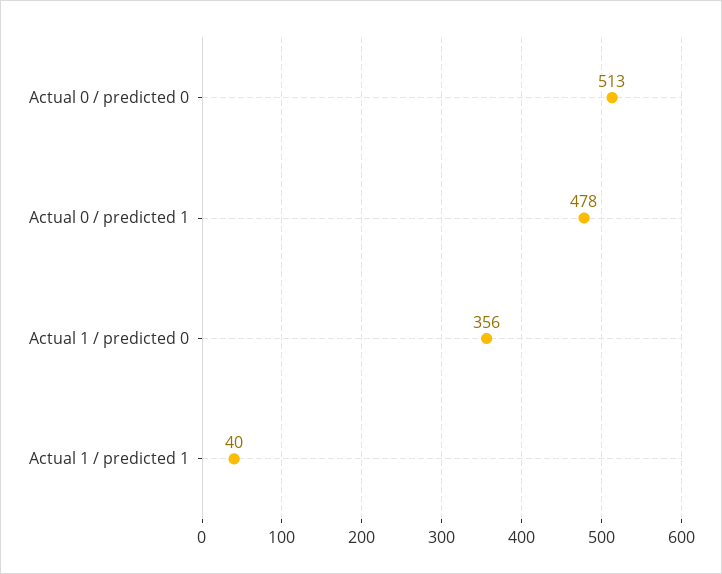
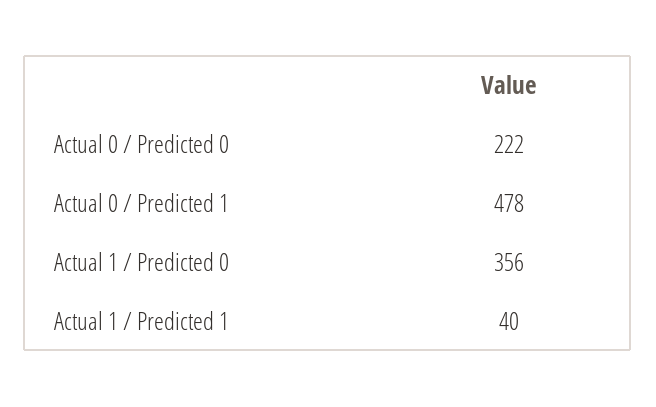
  {
-   "Actual 0 / predicted 0": 513,
+   "Actual 0 / predicted 0": 222,
    "Actual 0 / predicted 1": 478,
    "Actual 1 / predicted 0": 356,
    "Actual 1 / predicted 1": 40
  }

